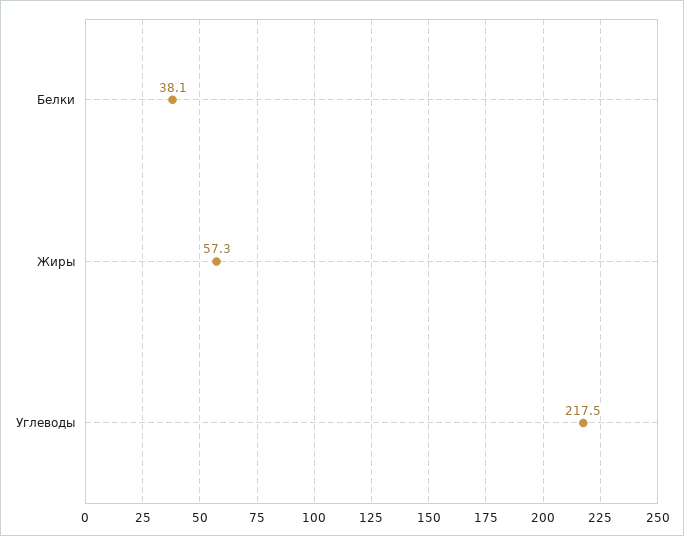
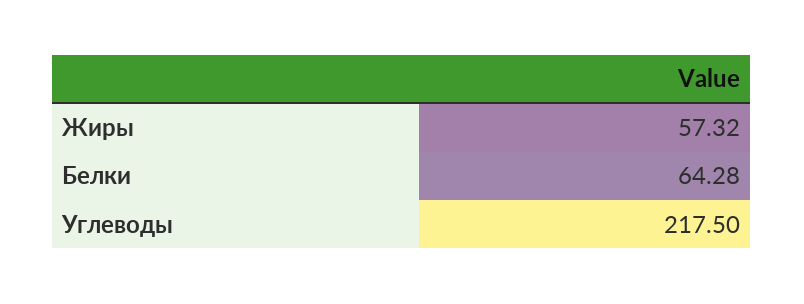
  {
-   "Белки": 38.1,
+   "Белки": 64.28,
    "Жиры": 57.32,
    "Углеводы": 217.5
  }

